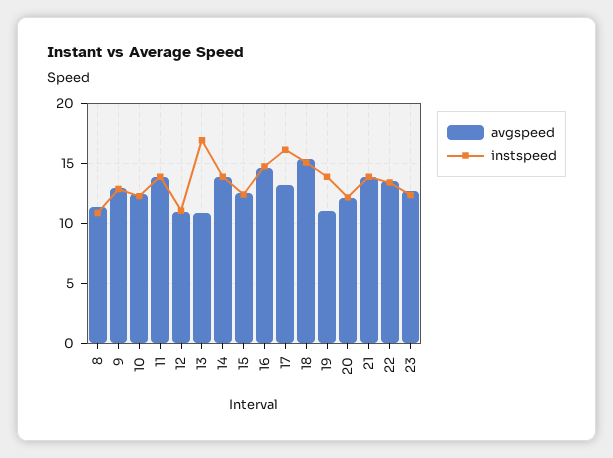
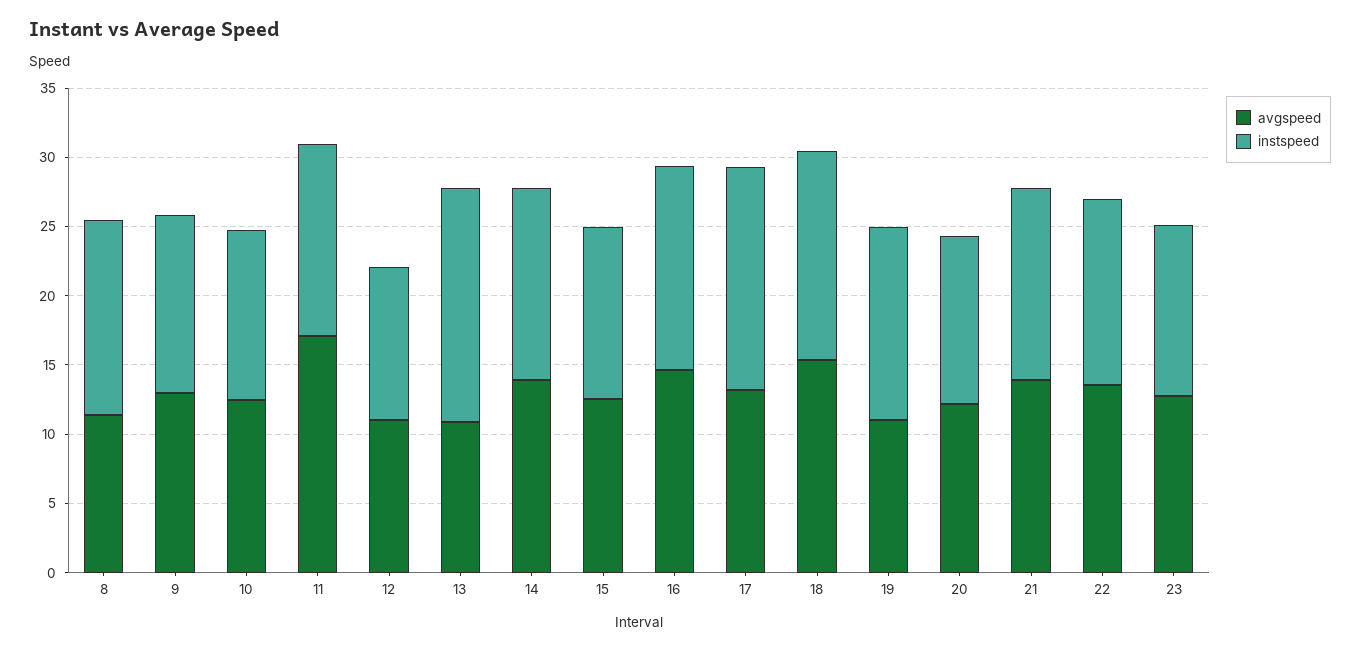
  {
    "avgspeed": {
      "8": 11.5,
      "9": 13,
      "10": 12.5,
-     "11": 14,
+     "11": 17,
      "12": 11,
      "13": 11,
      "14": 14,
      "15": 12.5,
      "16": 14.5,
      "17": 13,
      "18": 15.5,
      "19": 11,
      "20": 12,
      "21": 14,
      "22": 13.5,
      "23": 12.5
    },
    "instspeed": {
-     "8": 11,
+     "8": 14,
      "9": 13,
      "10": 12.5,
      "11": 14,
      "12": 11,
      "13": 17,
      "14": 14,
      "15": 12.5,
      "16": 15,
      "17": 16,
      "18": 15,
      "19": 14,
      "20": 12,
      "21": 14,
      "22": 13.5,
      "23": 12.5
    }
  }

